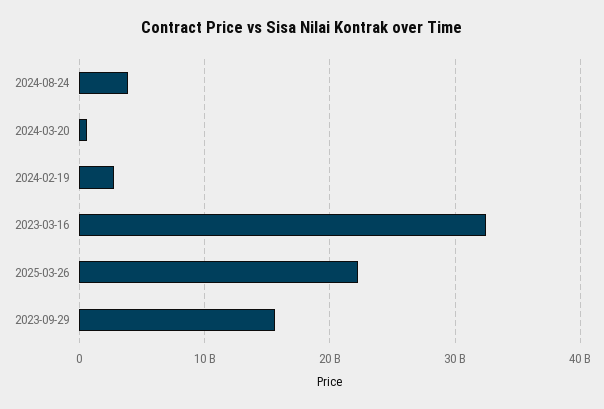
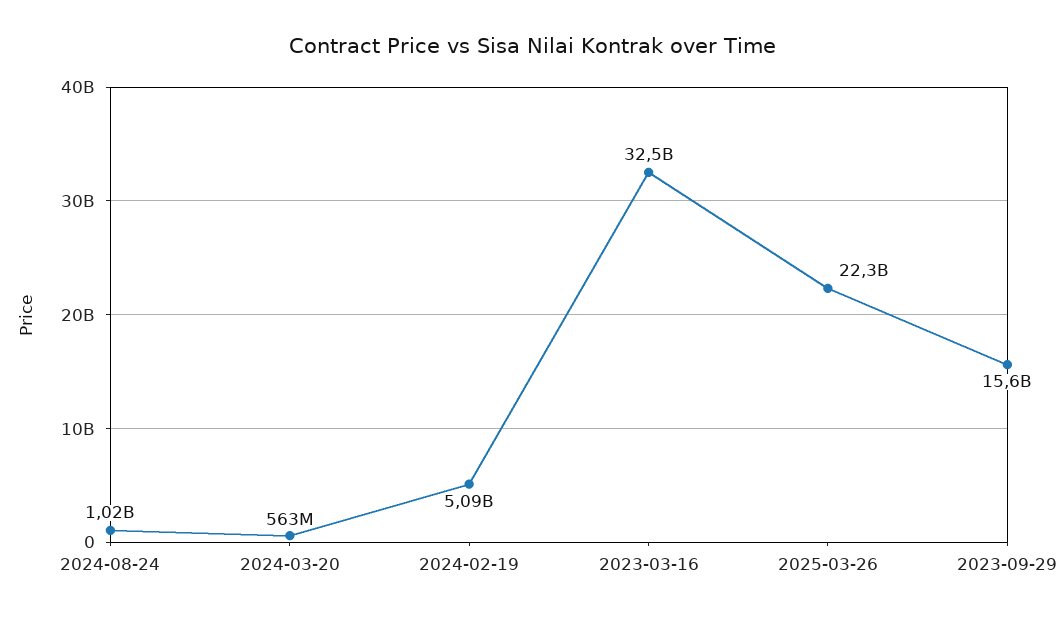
  {
-   "2024-08-24": 4000000000,
+   "2024-08-24": 1020000000,
    "2024-03-20": 563000000,
-   "2024-02-19": 3000000000,
+   "2024-02-19": 5090000000,
    "2023-03-16": 32500000000,
    "2025-03-26": 22300000000,
    "2023-09-29": 15600000000
  }

